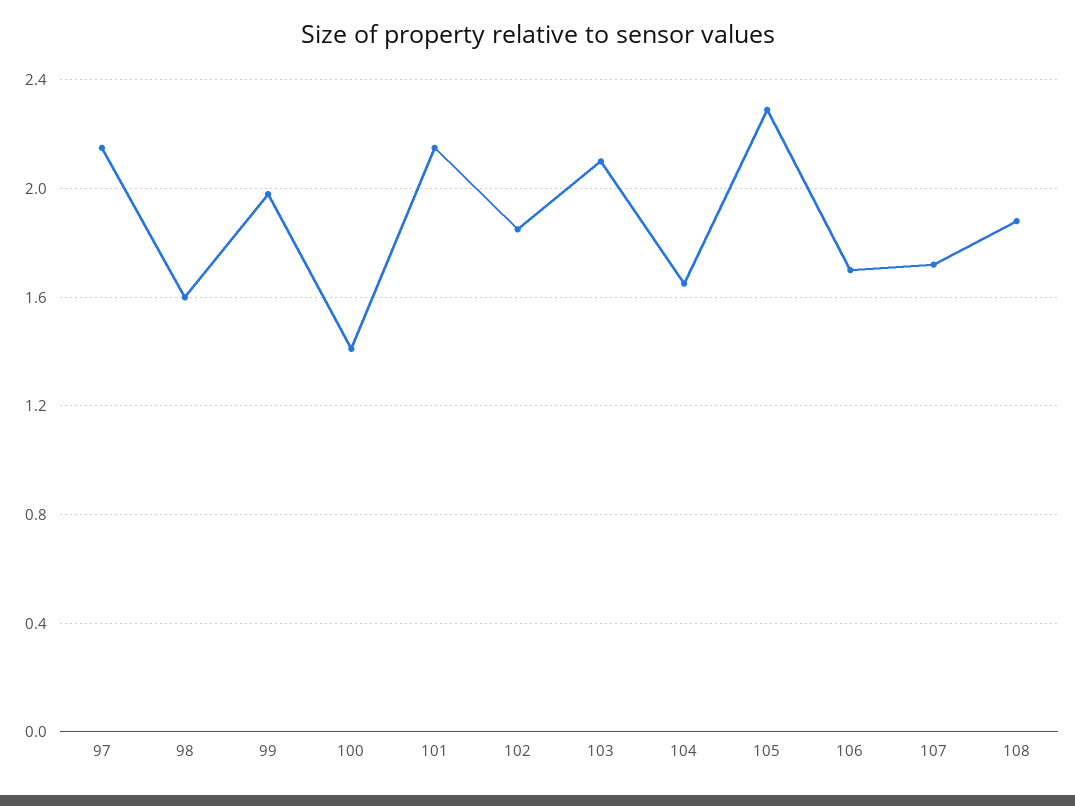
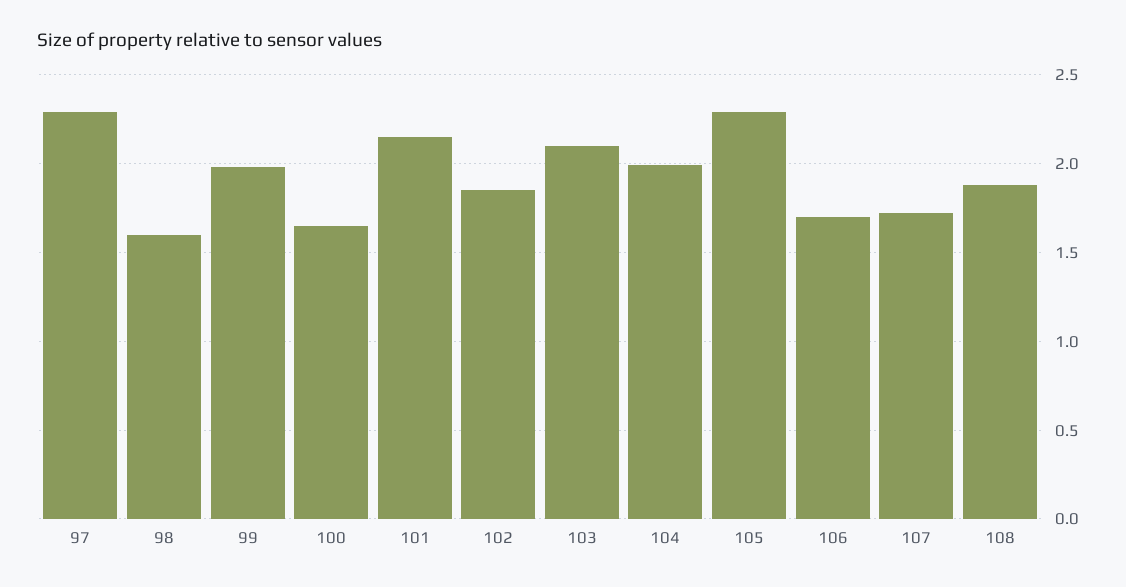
  {
-   "97": 2.15,
+   "97": 2.3,
    "98": 1.6,
    "99": 2,
-   "100": 1.4,
+   "100": 1.65,
    "101": 2.15,
    "102": 1.85,
    "103": 2.1,
-   "104": 1.65,
+   "104": 2,
    "105": 2.3,
    "106": 1.7,
    "107": 1.7,
    "108": 1.9
  }

